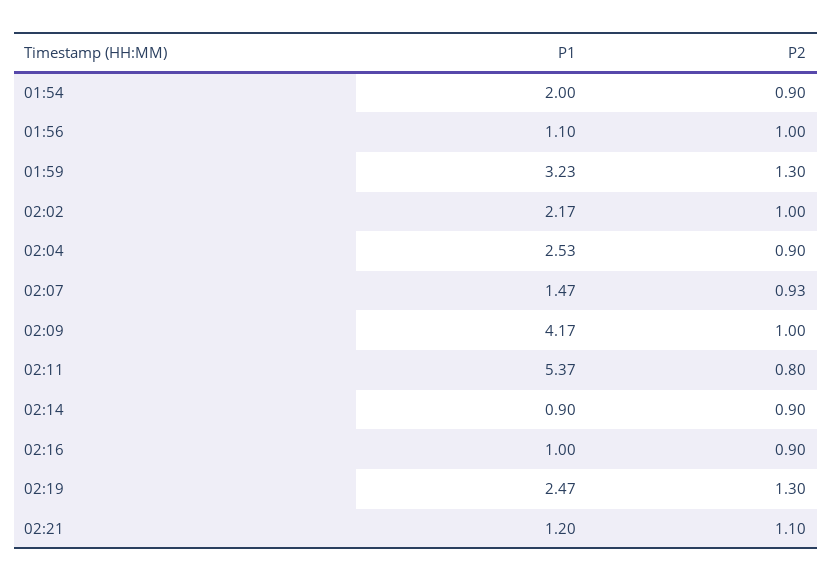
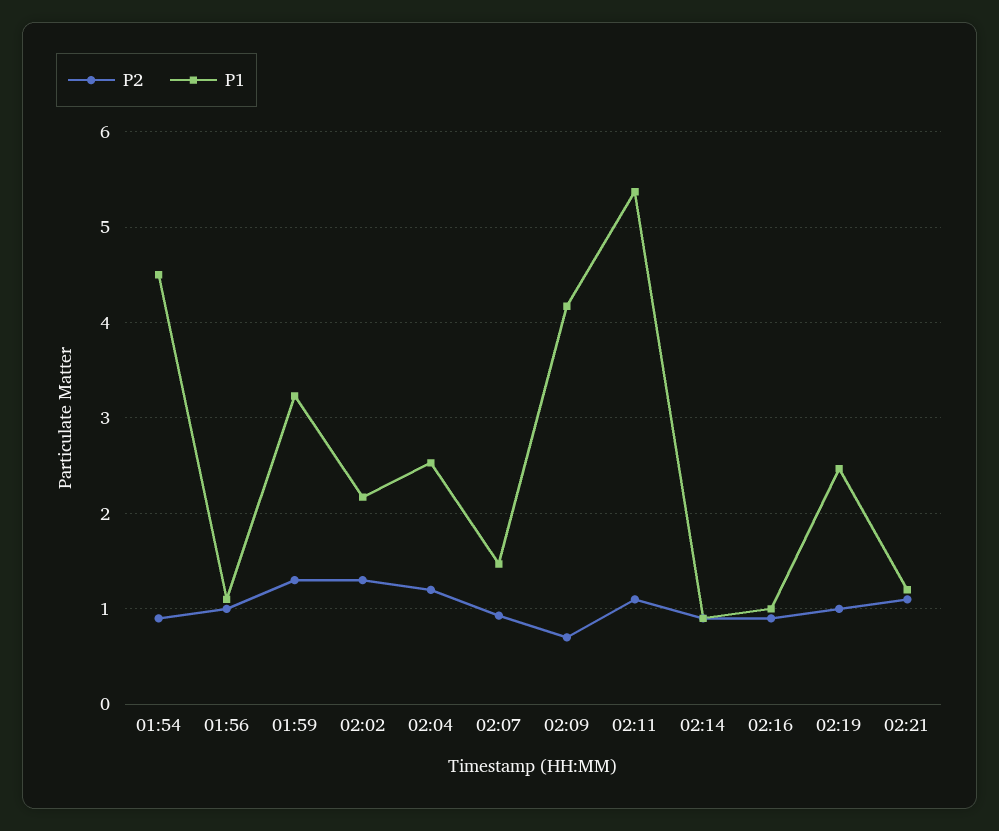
  {
    "P1": {
-     "01:54": 2,
+     "01:54": 4.5,
      "01:56": 1.1,
      "01:59": 3.23,
      "02:02": 2.17,
      "02:04": 2.53,
      "02:07": 1.47,
      "02:09": 4.17,
      "02:11": 5.37,
      "02:14": 0.9,
      "02:16": 1,
      "02:19": 2.47,
      "02:21": 1.2
    },
    "P2": {
      "01:54": 0.9,
      "01:56": 1,
      "01:59": 1.3,
-     "02:02": 1,
+     "02:02": 1.3,
-     "02:04": 0.9,
+     "02:04": 1.2,
      "02:07": 0.93,
-     "02:09": 1,
+     "02:09": 0.7,
-     "02:11": 0.8,
+     "02:11": 1.1,
      "02:14": 0.9,
      "02:16": 0.9,
-     "02:19": 1.3,
+     "02:19": 1,
      "02:21": 1.1
    }
  }

